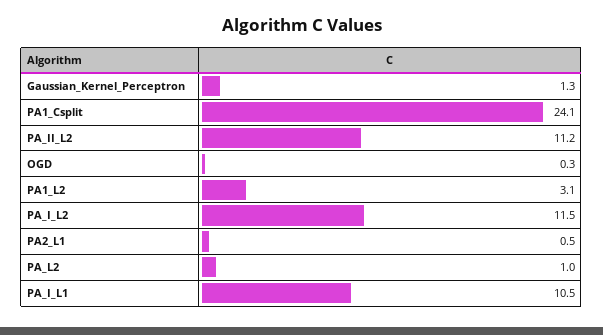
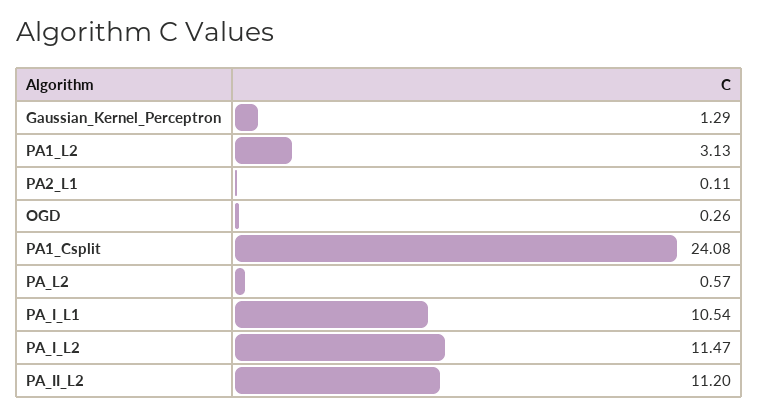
  {
    "Gaussian_Kernel_Perceptron": 1.29,
    "PA1_Csplit": 24.08,
    "PA_II_L2": 11.2,
    "OGD": 0.26,
    "PA1_L2": 3.13,
    "PA_I_L2": 11.47,
-   "PA2_L1": 0.5,
+   "PA2_L1": 0.11,
-   "PA_L2": 1,
+   "PA_L2": 0.57,
    "PA_I_L1": 10.54
  }

